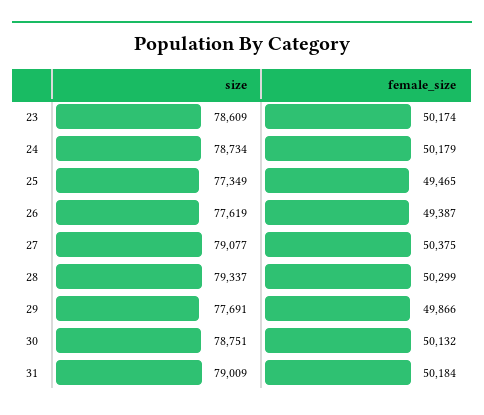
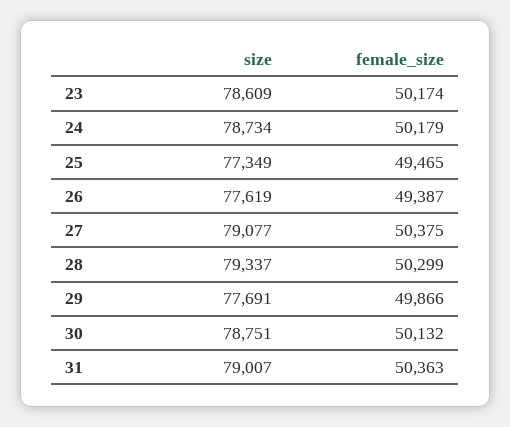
  {
    "size": {
      "23": 78609,
      "24": 78734,
      "25": 77349,
      "26": 77619,
      "27": 79077,
      "28": 79337,
      "29": 77691,
      "30": 78751,
-     "31": 79009
+     "31": 79007
    },
    "female_size": {
      "23": 50174,
      "24": 50179,
      "25": 49465,
      "26": 49387,
      "27": 50375,
      "28": 50299,
      "29": 49866,
      "30": 50132,
-     "31": 50184
+     "31": 50363
    }
  }

